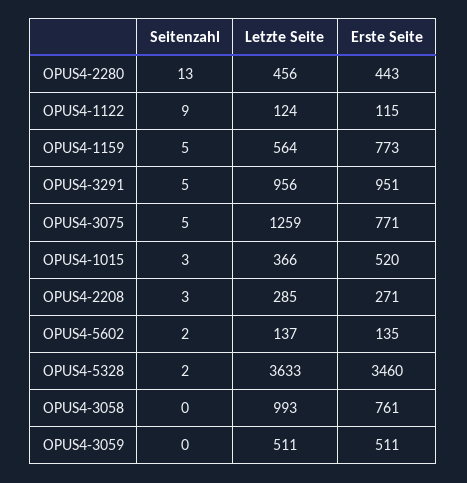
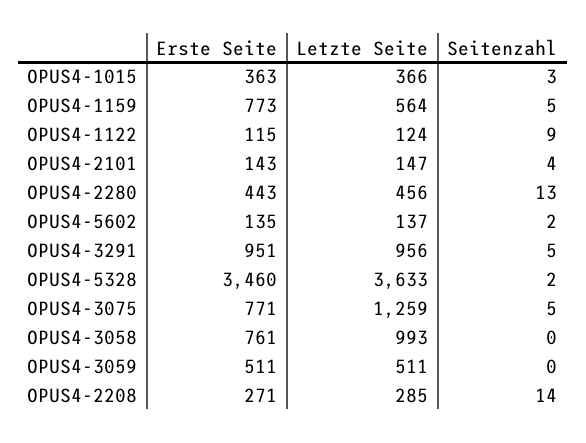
  {
    "Seitenzahl": {
      "OPUS4-2280": 13,
      "OPUS4-1122": 9,
      "OPUS4-1159": 5,
      "OPUS4-3291": 5,
      "OPUS4-3075": 5,
      "OPUS4-1015": 3,
-     "OPUS4-2208": 3,
+     "OPUS4-2208": 14,
      "OPUS4-5602": 2,
      "OPUS4-5328": 2,
      "OPUS4-3058": 0,
-     "OPUS4-3059": 0
+     "OPUS4-3059": 0,
+     "OPUS4-2101": 4
    },
    "Letzte Seite": {
      "OPUS4-2280": 456,
      "OPUS4-1122": 124,
      "OPUS4-1159": 564,
      "OPUS4-3291": 956,
      "OPUS4-3075": 1259,
      "OPUS4-1015": 366,
      "OPUS4-2208": 285,
      "OPUS4-5602": 137,
      "OPUS4-5328": 3633,
      "OPUS4-3058": 993,
-     "OPUS4-3059": 511
+     "OPUS4-3059": 511,
+     "OPUS4-2101": 147
    },
    "Erste Seite": {
      "OPUS4-2280": 443,
      "OPUS4-1122": 115,
      "OPUS4-1159": 773,
      "OPUS4-3291": 951,
      "OPUS4-3075": 771,
-     "OPUS4-1015": 520,
+     "OPUS4-1015": 363,
      "OPUS4-2208": 271,
      "OPUS4-5602": 135,
      "OPUS4-5328": 3460,
      "OPUS4-3058": 761,
-     "OPUS4-3059": 511
+     "OPUS4-3059": 511,
+     "OPUS4-2101": 143
    }
  }

